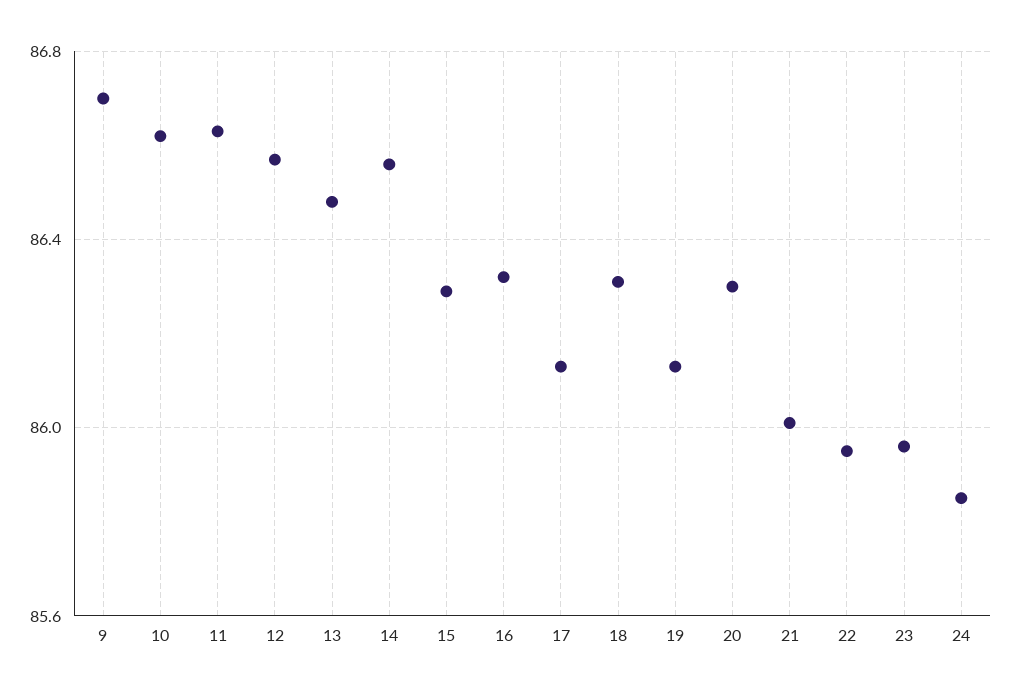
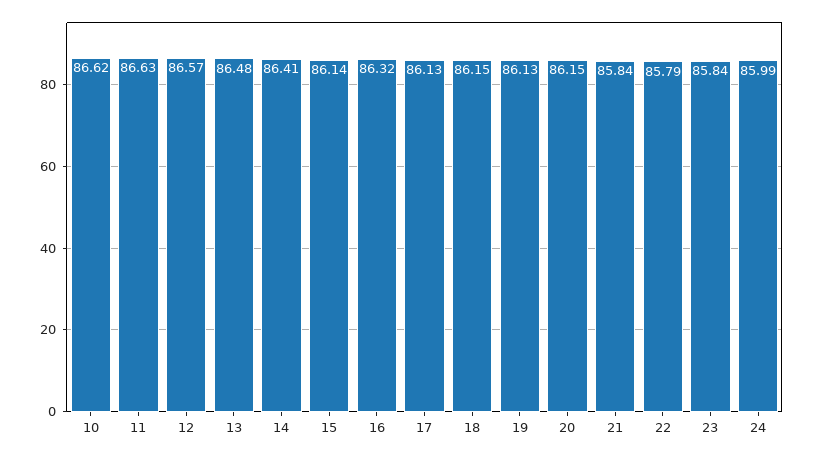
  {
-   "9": 86.7,
    "10": 86.62,
    "11": 86.63,
    "12": 86.57,
    "13": 86.48,
-   "14": 86.55,
+   "14": 86.41,
-   "15": 86.3,
+   "15": 86.14,
    "16": 86.32,
    "17": 86.13,
-   "18": 86.3,
+   "18": 86.15,
    "19": 86.13,
-   "20": 86.3,
+   "20": 86.15,
-   "21": 86,
+   "21": 85.84,
-   "22": 85.95,
+   "22": 85.79,
-   "23": 85.95,
+   "23": 85.84,
-   "24": 85.85
+   "24": 85.99
  }

